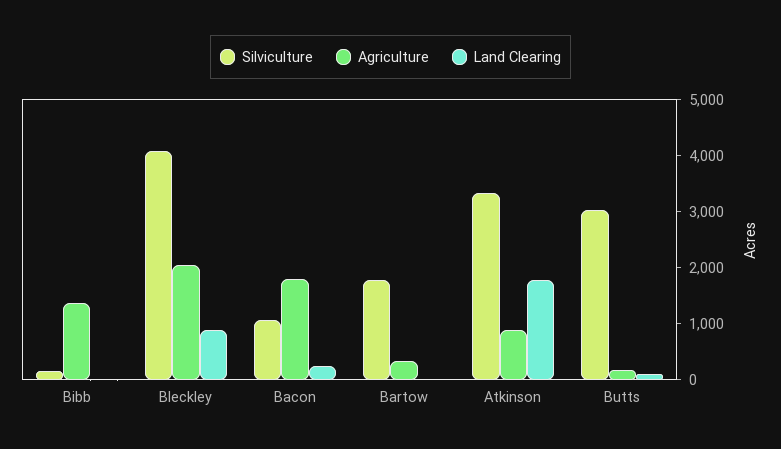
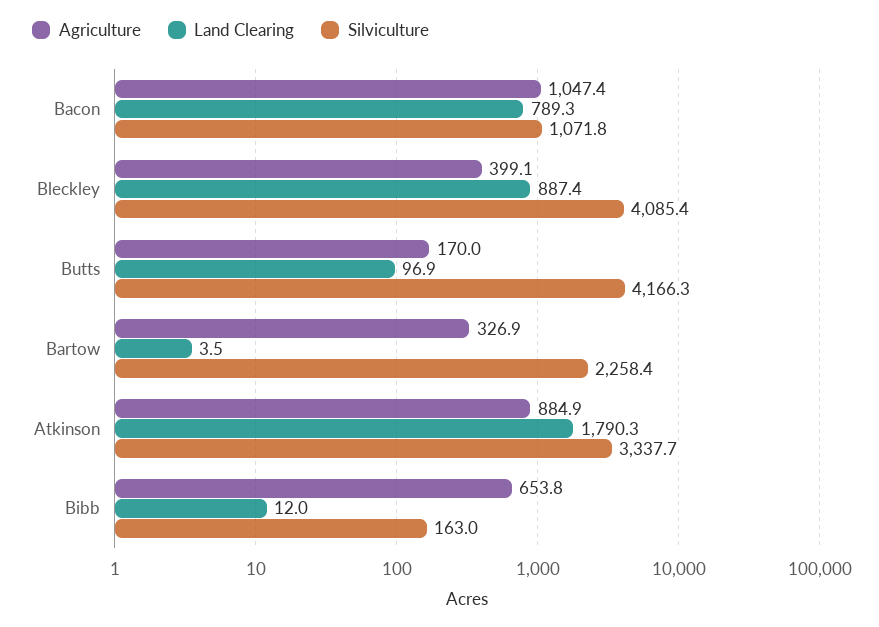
  {
    "Silviculture": {
      "Bibb": 163,
      "Bleckley": 4085.4,
      "Bacon": 1071.8,
-     "Bartow": 1800,
+     "Bartow": 2258.4,
      "Atkinson": 3337.7,
-     "Butts": 3000
+     "Butts": 4166.3
    },
    "Agriculture": {
-     "Bibb": 1400,
+     "Bibb": 653.8,
-     "Bleckley": 2000,
+     "Bleckley": 399.1,
-     "Bacon": 1800,
+     "Bacon": 1047.4,
      "Bartow": 326.9,
      "Atkinson": 884.9,
      "Butts": 170
    },
    "Land Clearing": {
      "Bibb": 12,
      "Bleckley": 887.4,
-     "Bacon": 200,
+     "Bacon": 789.3,
      "Bartow": 3.5,
      "Atkinson": 1790.3,
      "Butts": 96.9
    }
  }

